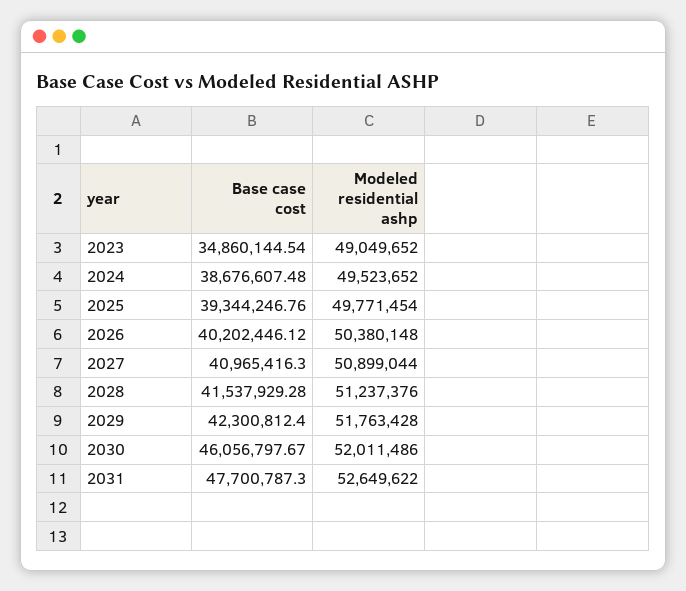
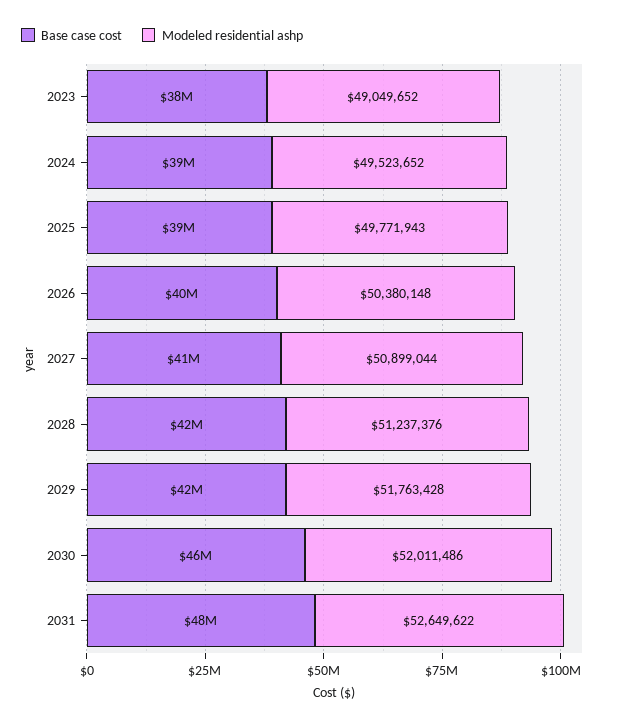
  {
    "Base case cost": {
-     "2023": 34860144.54,
+     "2023": 38000000,
      "2024": 38676607.48,
      "2025": 39344246.76,
      "2026": 40202446.12,
      "2027": 40965416.3,
      "2028": 41537929.28,
      "2029": 42300812.4,
      "2030": 46056797.67,
      "2031": 47700787.3
    },
    "Modeled residential ashp": {
      "2023": 49049652,
      "2024": 49523652,
-     "2025": 49771454,
+     "2025": 49771943,
      "2026": 50380148,
      "2027": 50899044,
      "2028": 51237376,
      "2029": 51763428,
      "2030": 52011486,
      "2031": 52649622
    }
  }

